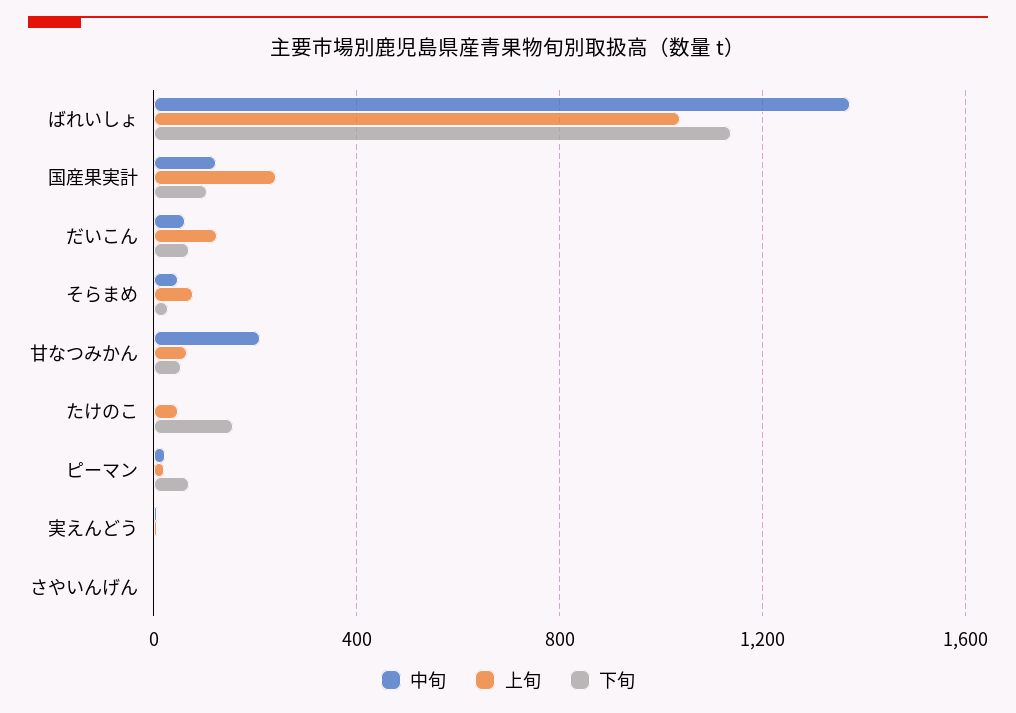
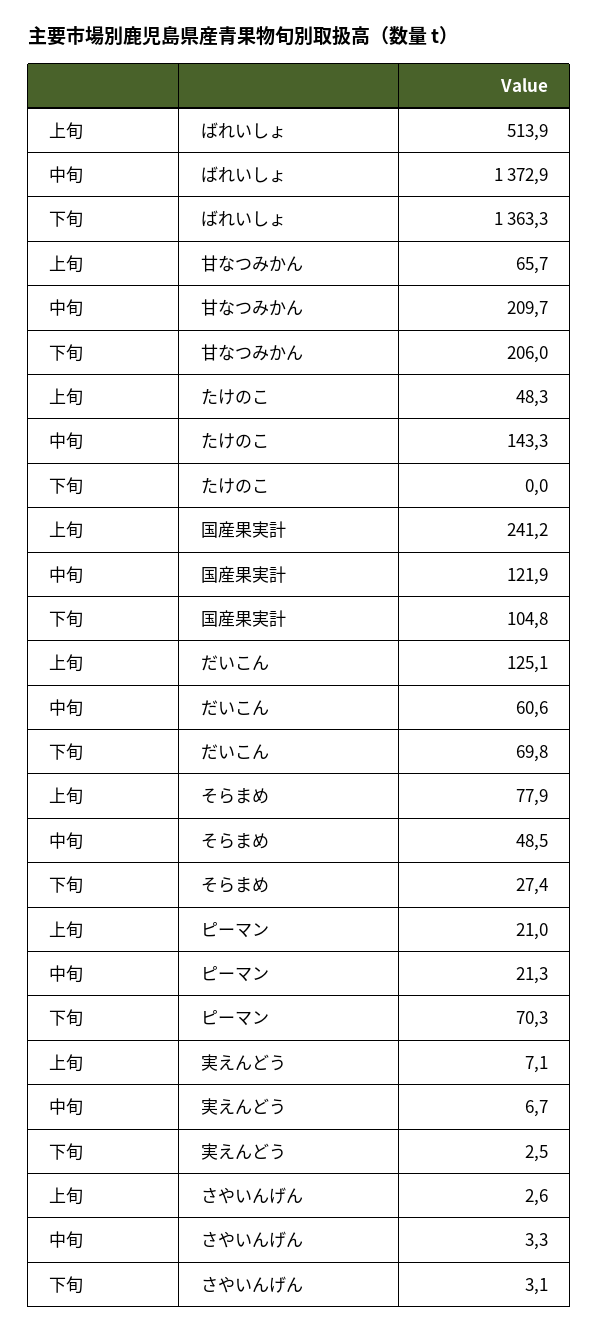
  {
    "中旬": {
      "ばれいしょ": 1372.9,
      "国産果実計": 121.9,
      "だいこん": 60.6,
      "そらまめ": 48.5,
      "甘なつみかん": 209.7,
-     "たけのこ": 0,
+     "たけのこ": 143.3,
      "ピーマン": 21.3,
      "実えんどう": 6.7,
      "さやいんげん": 3.3
    },
    "上旬": {
-     "ばれいしょ": 1050,
+     "ばれいしょ": 513.9,
      "国産果実計": 241.2,
      "だいこん": 125.1,
      "そらまめ": 77.9,
      "甘なつみかん": 65.7,
      "たけのこ": 48.3,
      "ピーマン": 21,
      "実えんどう": 7.1,
      "さやいんげん": 2.6
    },
    "下旬": {
-     "ばれいしょ": 1150,
+     "ばれいしょ": 1363.3,
      "国産果実計": 104.8,
      "だいこん": 69.8,
      "そらまめ": 27.4,
-     "甘なつみかん": 50,
+     "甘なつみかん": 206,
-     "たけのこ": 150,
+     "たけのこ": 0,
      "ピーマン": 70.3,
      "実えんどう": 2.5,
      "さやいんげん": 3.1
    }
  }

